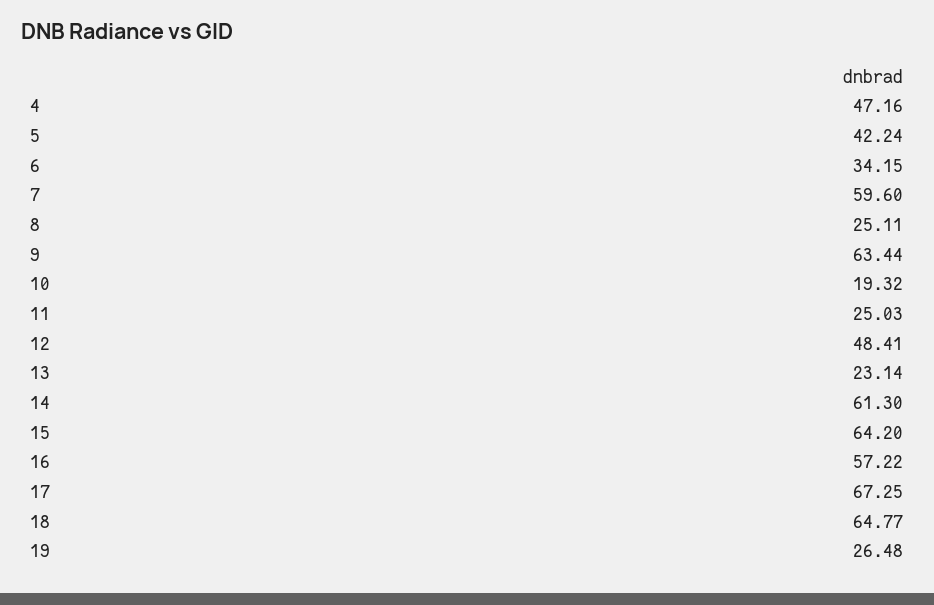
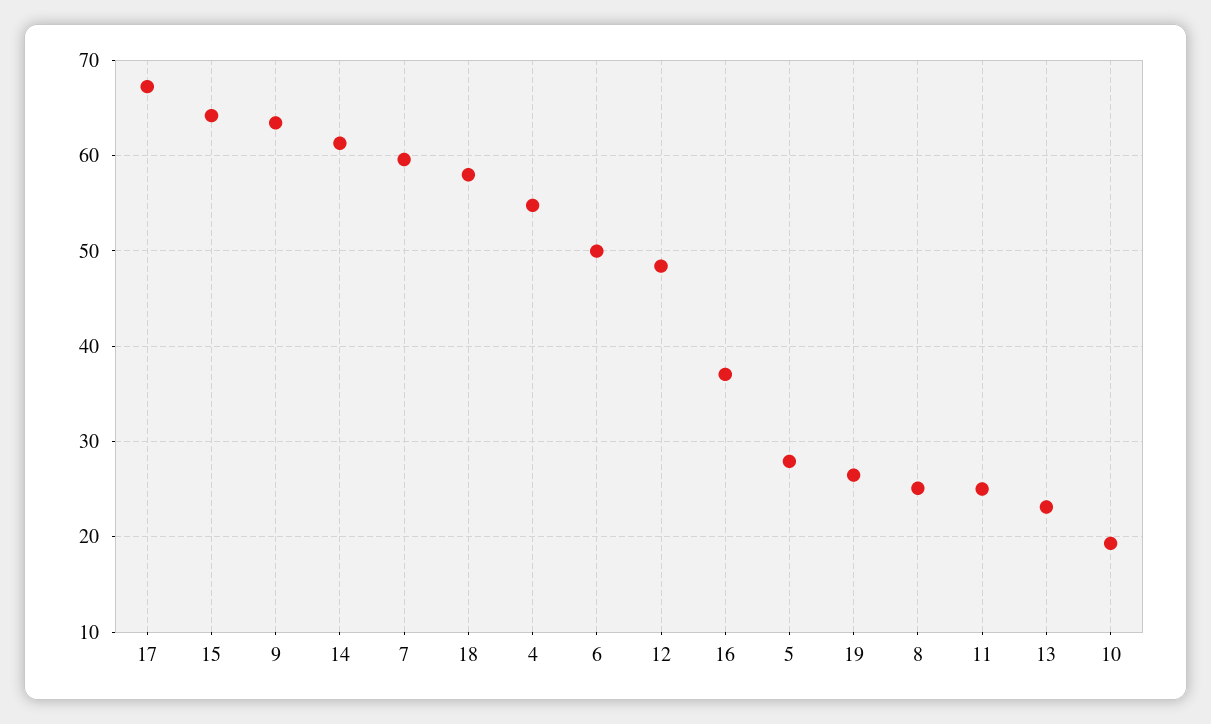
  {
-   "4": 47.16,
+   "4": 55,
-   "5": 42.24,
+   "5": 28,
-   "6": 34.15,
+   "6": 50,
    "7": 59.6,
    "8": 25.11,
    "9": 63.44,
    "10": 19.32,
    "11": 25.03,
    "12": 48.41,
    "13": 23.14,
    "14": 61.3,
    "15": 64.2,
-   "16": 57.22,
+   "16": 37,
    "17": 67.25,
-   "18": 64.77,
+   "18": 58,
    "19": 26.48
  }

